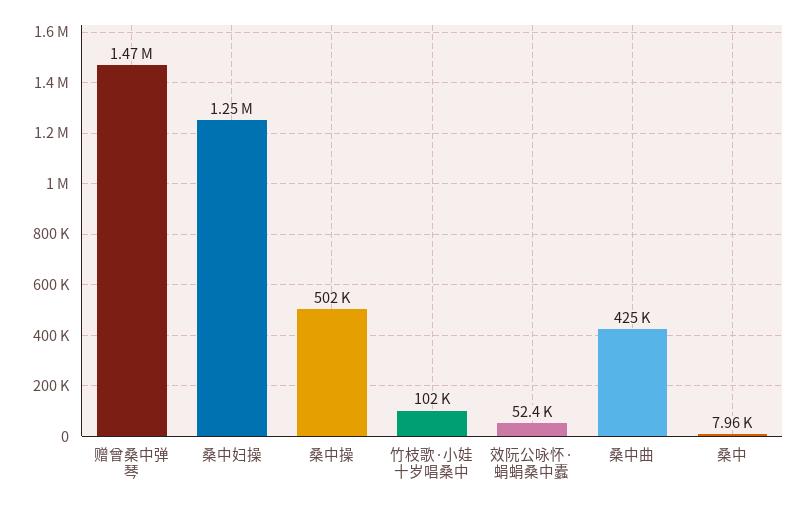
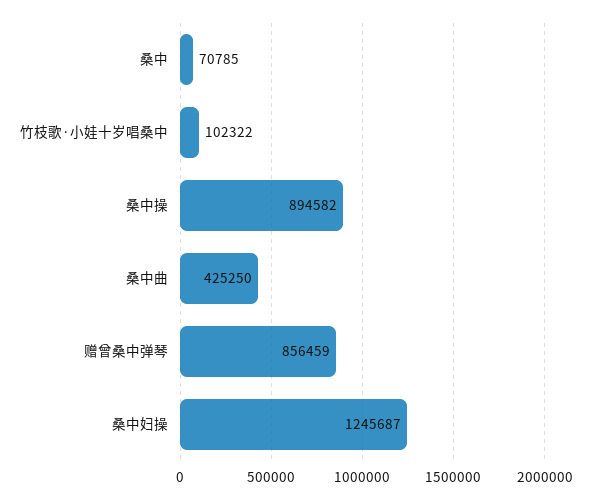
  {
-   "赠曾桑中弹琴": 1470000,
+   "赠曾桑中弹琴": 856459,
    "桑中妇操": 1245687,
-   "桑中操": 502000,
+   "桑中操": 894582,
    "竹枝歌·小娃十岁唱桑中": 102322,
-   "效阮公咏怀·蜎蜎桑中蠹": 52400,
    "桑中曲": 425250,
-   "桑中": 7960
+   "桑中": 70785
  }

